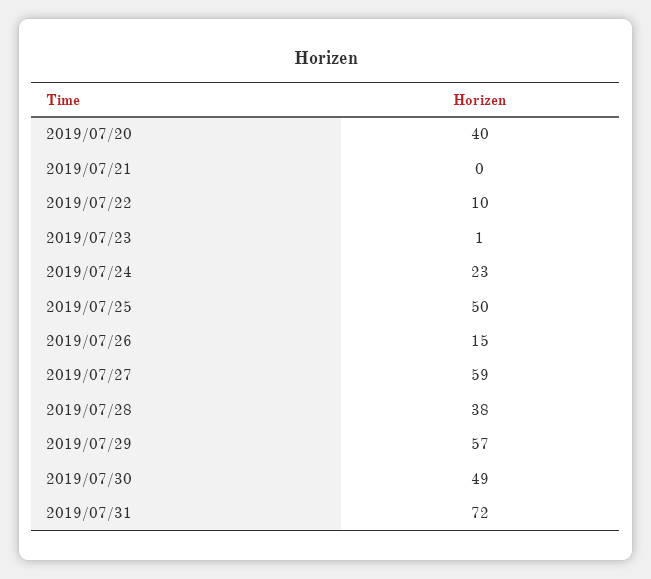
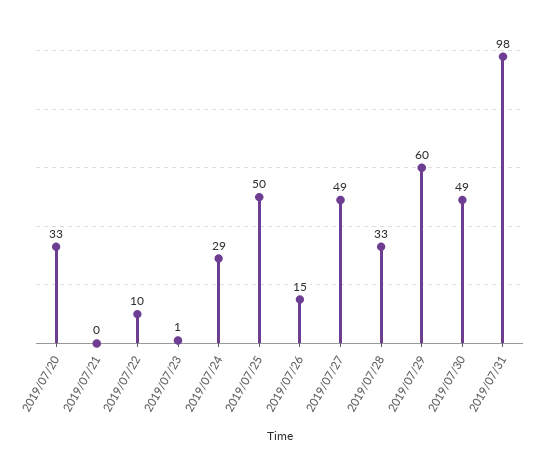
  {
-   "2019/07/20": 40,
+   "2019/07/20": 33,
    "2019/07/21": 0,
    "2019/07/22": 10,
    "2019/07/23": 1,
-   "2019/07/24": 23,
+   "2019/07/24": 29,
    "2019/07/25": 50,
    "2019/07/26": 15,
-   "2019/07/27": 59,
+   "2019/07/27": 49,
-   "2019/07/28": 38,
+   "2019/07/28": 33,
-   "2019/07/29": 57,
+   "2019/07/29": 60,
    "2019/07/30": 49,
-   "2019/07/31": 72
+   "2019/07/31": 98
  }

